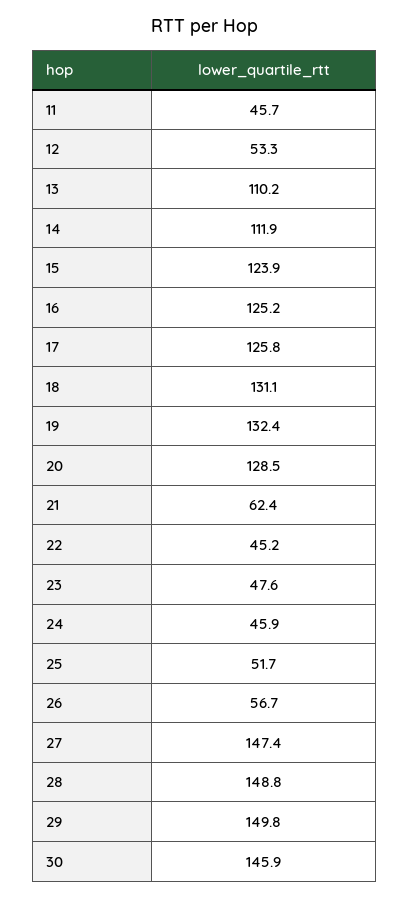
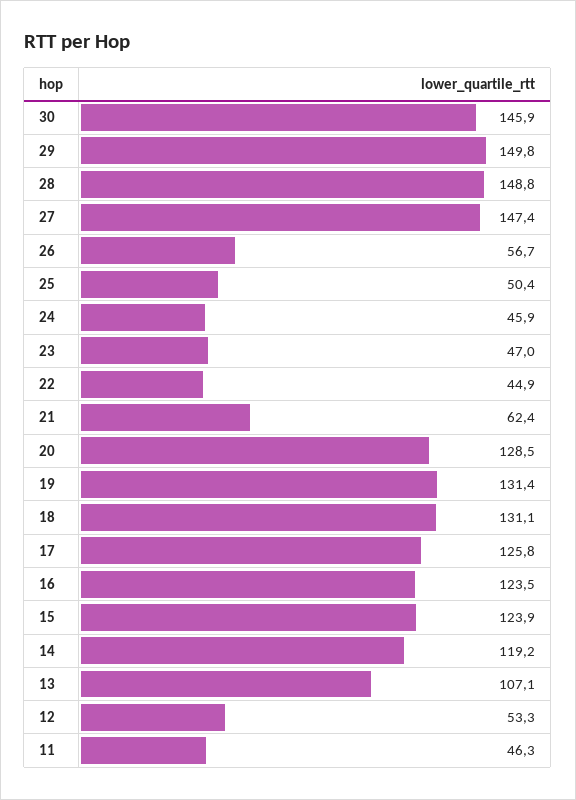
  {
-   "11": 45.7,
+   "11": 46.3,
    "12": 53.3,
-   "13": 110.2,
+   "13": 107.1,
-   "14": 111.9,
+   "14": 119.2,
    "15": 123.9,
-   "16": 125.2,
+   "16": 123.5,
    "17": 125.8,
    "18": 131.1,
-   "19": 132.4,
+   "19": 131.4,
    "20": 128.5,
    "21": 62.4,
-   "22": 45.2,
+   "22": 44.9,
-   "23": 47.6,
+   "23": 47,
    "24": 45.9,
-   "25": 51.7,
+   "25": 50.4,
    "26": 56.7,
    "27": 147.4,
    "28": 148.8,
    "29": 149.8,
    "30": 145.9
  }

